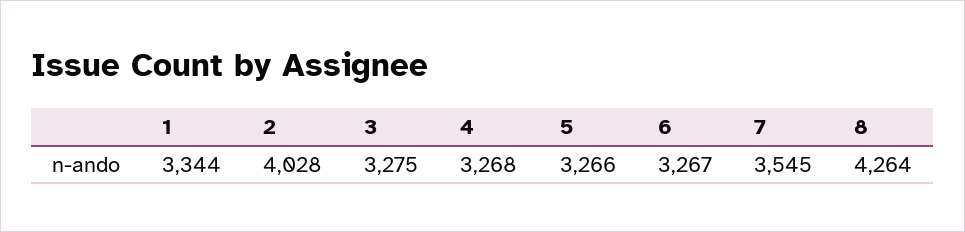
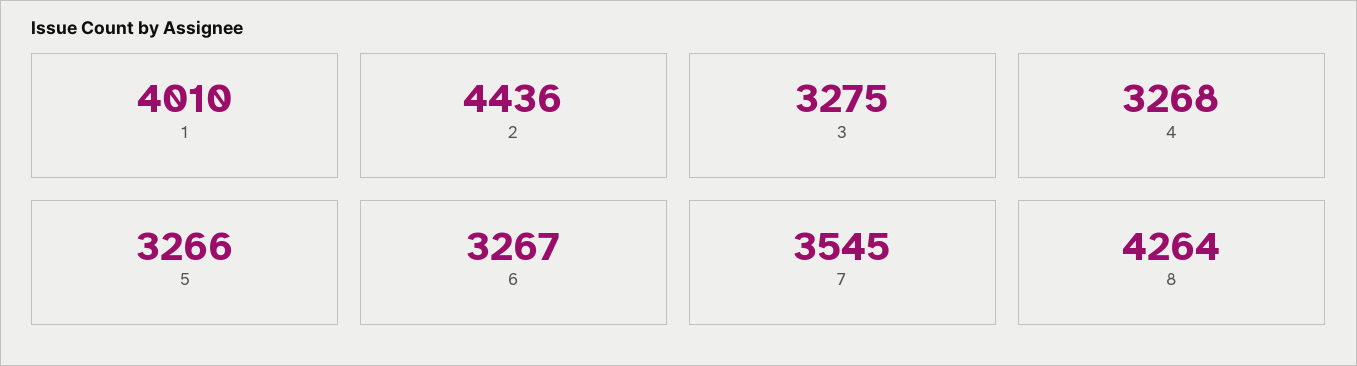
  {
-   "1": 3344,
+   "1": 4010,
-   "2": 4028,
+   "2": 4436,
    "3": 3275,
    "4": 3268,
    "5": 3266,
    "6": 3267,
    "7": 3545,
    "8": 4264
  }

